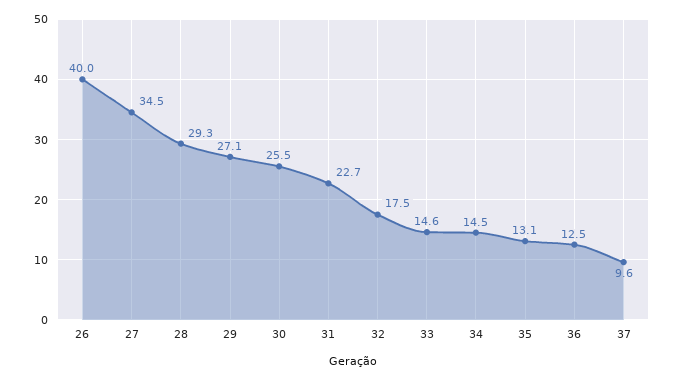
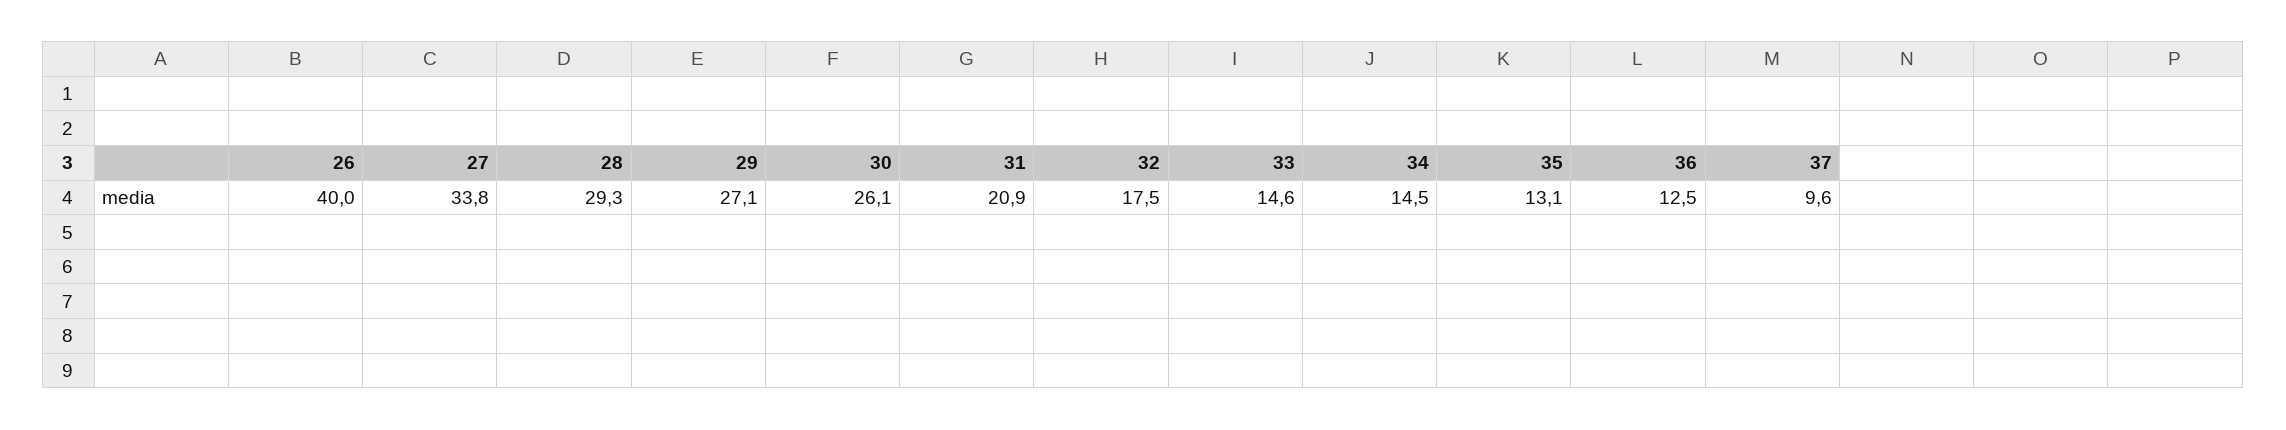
  {
    "26": 40,
-   "27": 34.5,
+   "27": 33.8,
    "28": 29.3,
    "29": 27.1,
-   "30": 25.5,
+   "30": 26.1,
-   "31": 22.7,
+   "31": 20.9,
    "32": 17.5,
    "33": 14.6,
    "34": 14.5,
    "35": 13.1,
    "36": 12.5,
    "37": 9.6
  }

